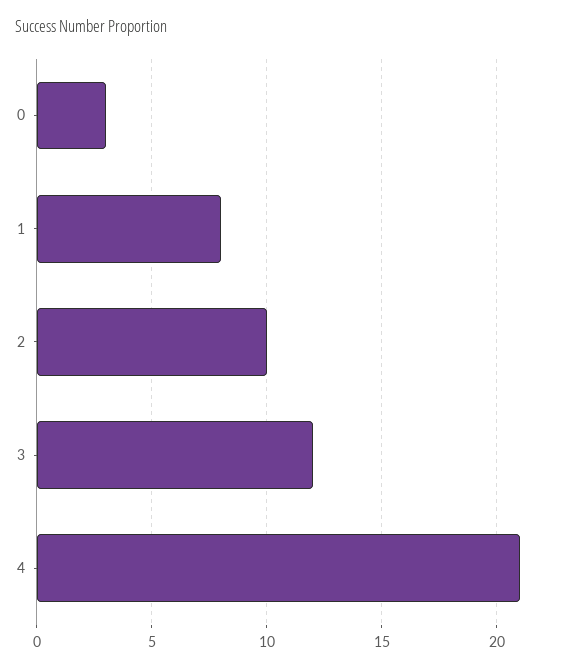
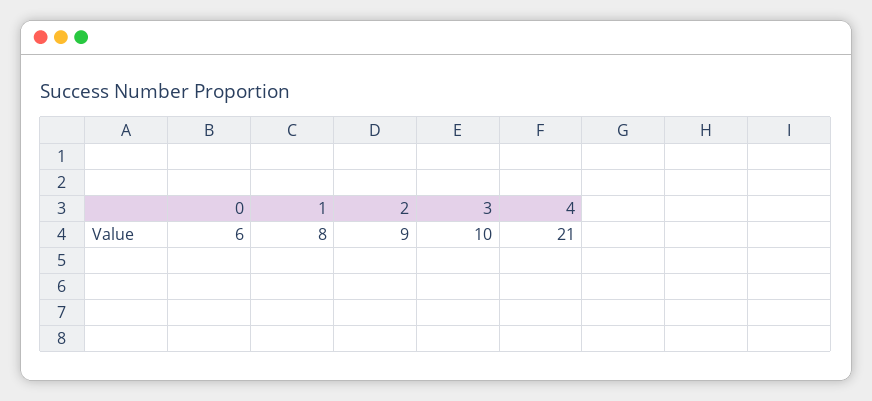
  {
-   "0": 3,
+   "0": 6,
    "1": 8,
-   "2": 10,
+   "2": 9,
-   "3": 12,
+   "3": 10,
    "4": 21
  }

